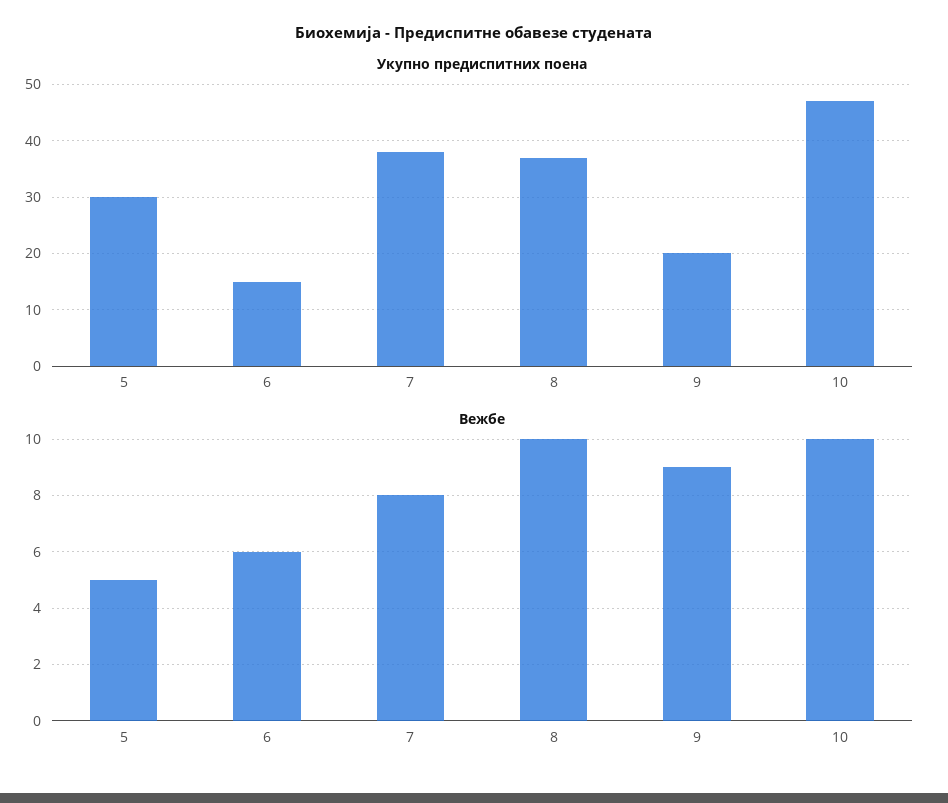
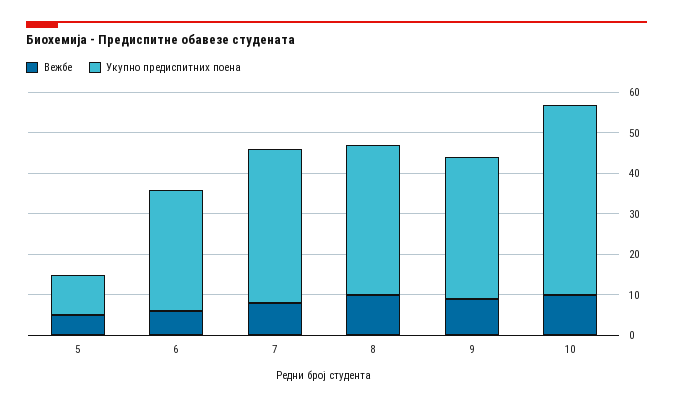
  {
    "Укупно предиспитних поена": {
-     "5": 30,
+     "5": 10,
-     "6": 15,
+     "6": 30,
      "7": 40,
      "8": 35,
-     "9": 20,
+     "9": 35,
      "10": 45
    },
    "Вежбе": {
      "5": 5,
      "6": 6,
      "7": 8,
      "8": 10,
      "9": 9,
      "10": 10
    }
  }

